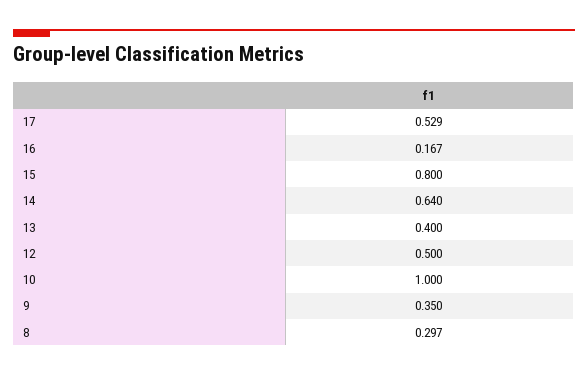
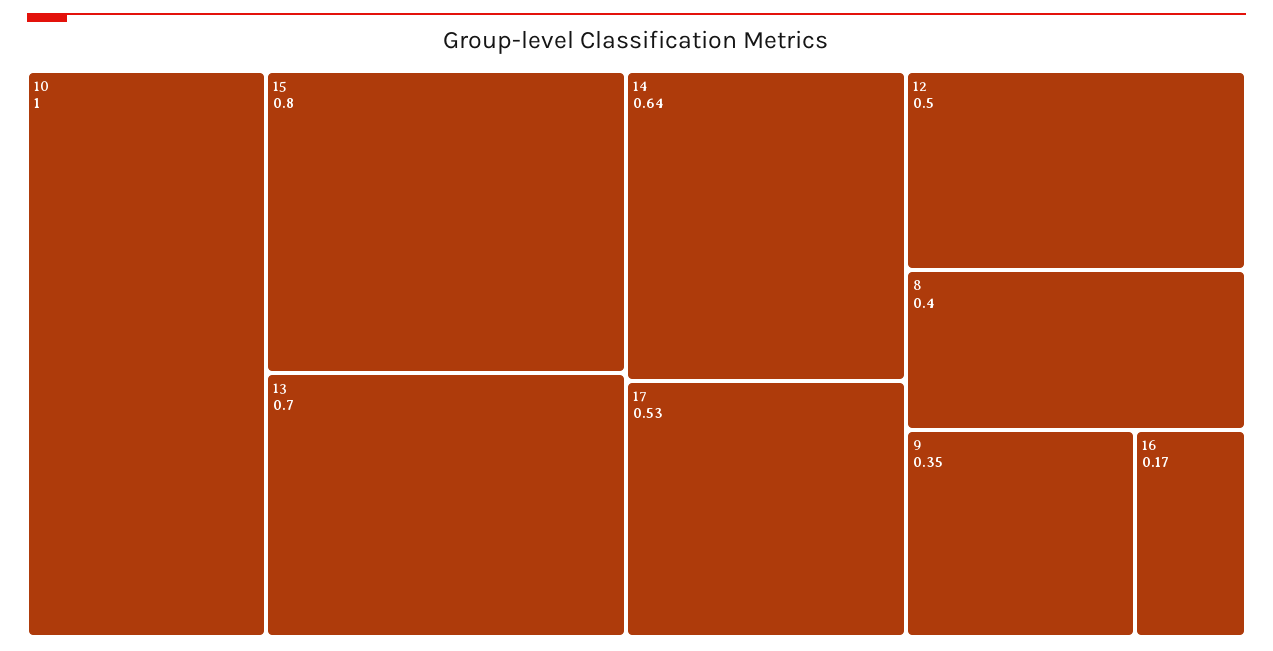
  {
    "17": 0.529,
    "16": 0.167,
    "15": 0.8,
    "14": 0.64,
-   "13": 0.4,
+   "13": 0.7,
    "12": 0.5,
    "10": 1,
    "9": 0.35,
-   "8": 0.297
+   "8": 0.4
  }

